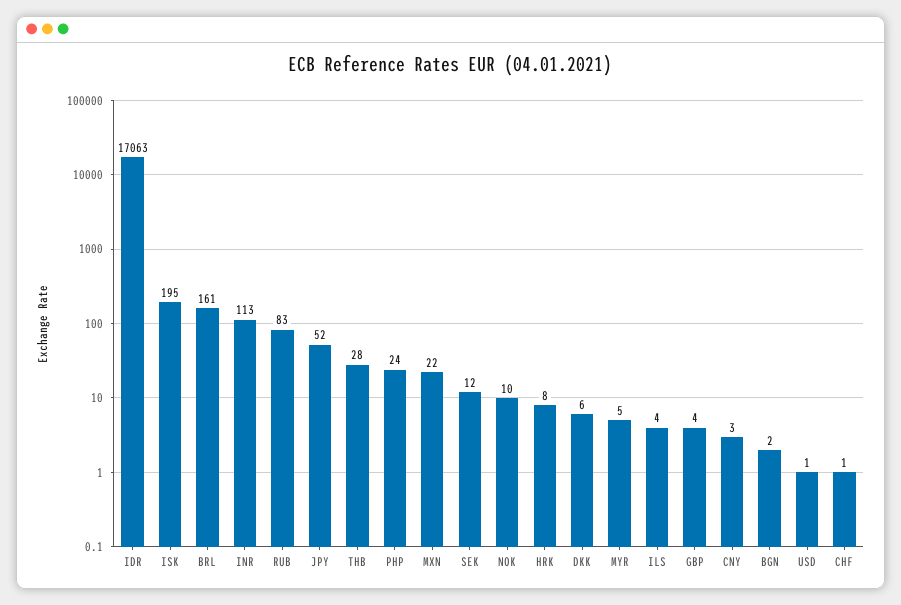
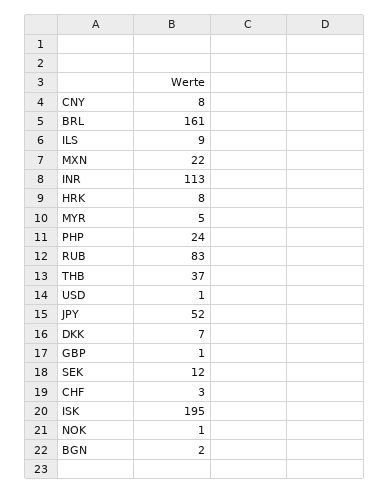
  {
-   "IDR": 17063,
    "ISK": 195,
    "BRL": 161,
    "INR": 113,
    "RUB": 83,
    "JPY": 52,
-   "THB": 28,
+   "THB": 37,
    "PHP": 24,
    "MXN": 22,
    "SEK": 12,
-   "NOK": 10,
+   "NOK": 1,
    "HRK": 8,
-   "DKK": 6,
+   "DKK": 7,
    "MYR": 5,
-   "ILS": 4,
+   "ILS": 9,
-   "GBP": 4,
+   "GBP": 1,
-   "CNY": 3,
+   "CNY": 8,
    "BGN": 2,
    "USD": 1,
-   "CHF": 1
+   "CHF": 3
  }

